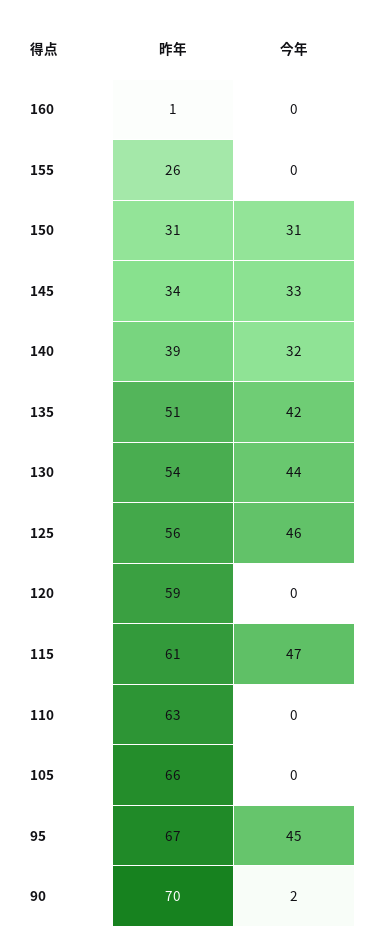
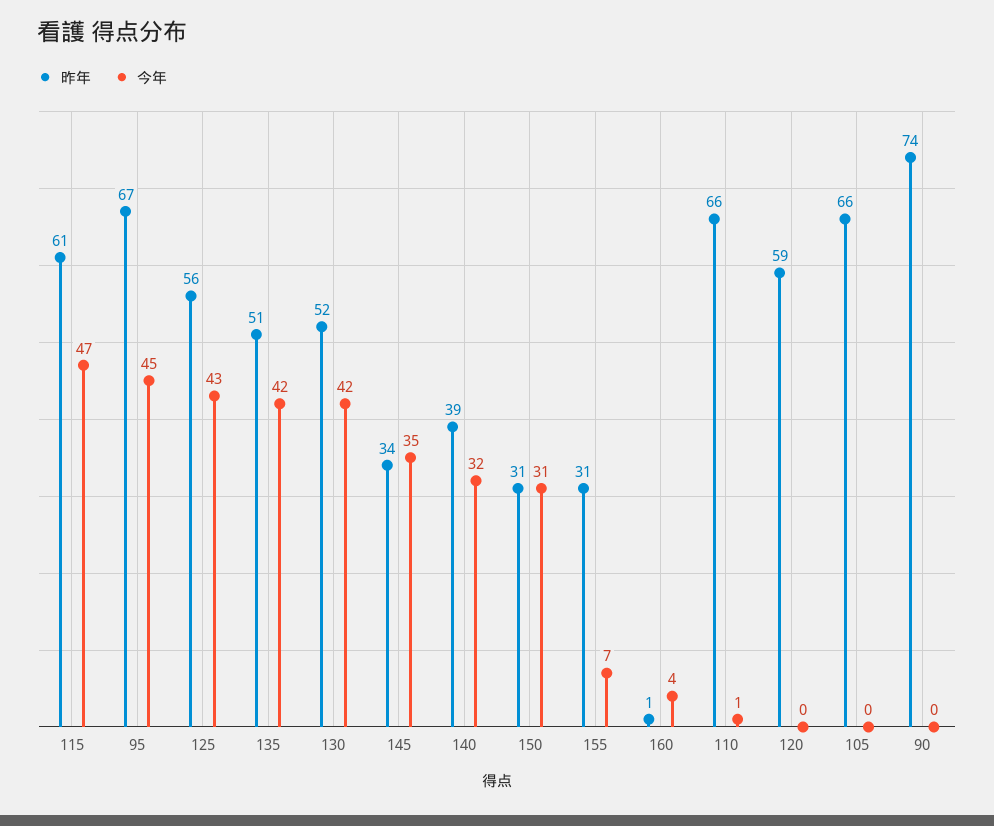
  {
    "昨年": {
      "160": 1,
-     "155": 26,
+     "155": 31,
      "150": 31,
      "145": 34,
      "140": 39,
      "135": 51,
-     "130": 54,
+     "130": 52,
      "125": 56,
      "120": 59,
      "115": 61,
-     "110": 63,
+     "110": 66,
      "105": 66,
      "95": 67,
-     "90": 70
+     "90": 74
    },
    "今年": {
-     "160": 0,
+     "160": 4,
-     "155": 0,
+     "155": 7,
      "150": 31,
-     "145": 33,
+     "145": 35,
      "140": 32,
      "135": 42,
-     "130": 44,
+     "130": 42,
-     "125": 46,
+     "125": 43,
      "120": 0,
      "115": 47,
-     "110": 0,
+     "110": 1,
      "105": 0,
      "95": 45,
-     "90": 2
+     "90": 0
    }
  }

